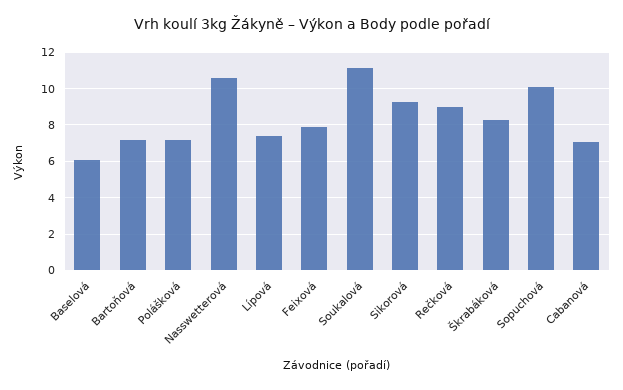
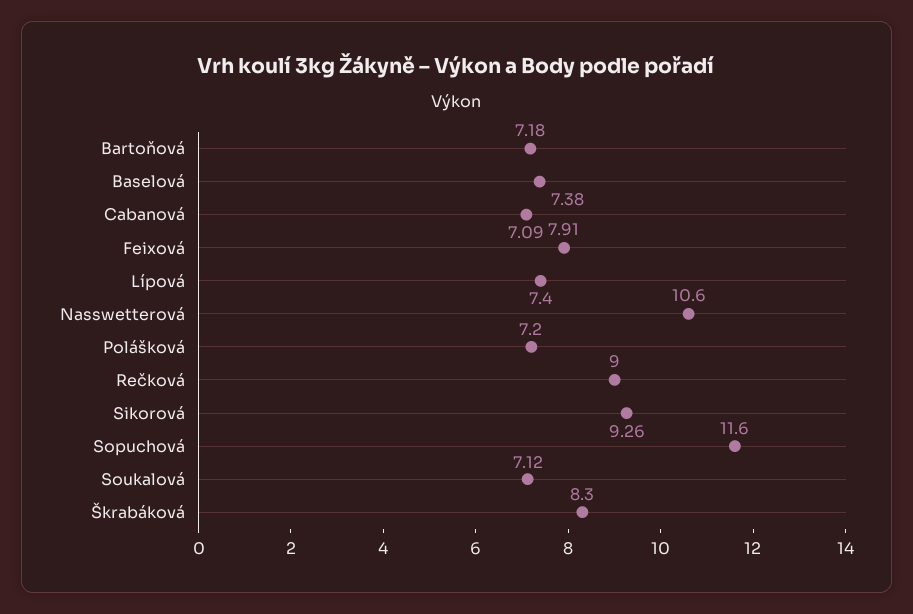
  {
-   "Baselová": 6,
+   "Baselová": 7.38,
    "Bartoňová": 7.18,
    "Polášková": 7.2,
    "Nasswetterová": 10.6,
    "Lípová": 7.4,
    "Feixová": 7.91,
-   "Soukalová": 11,
+   "Soukalová": 7.12,
    "Sikorová": 9.26,
    "Rečková": 9,
    "Škrabáková": 8.3,
-   "Sopuchová": 10,
+   "Sopuchová": 11.6,
    "Cabanová": 7.09
  }

